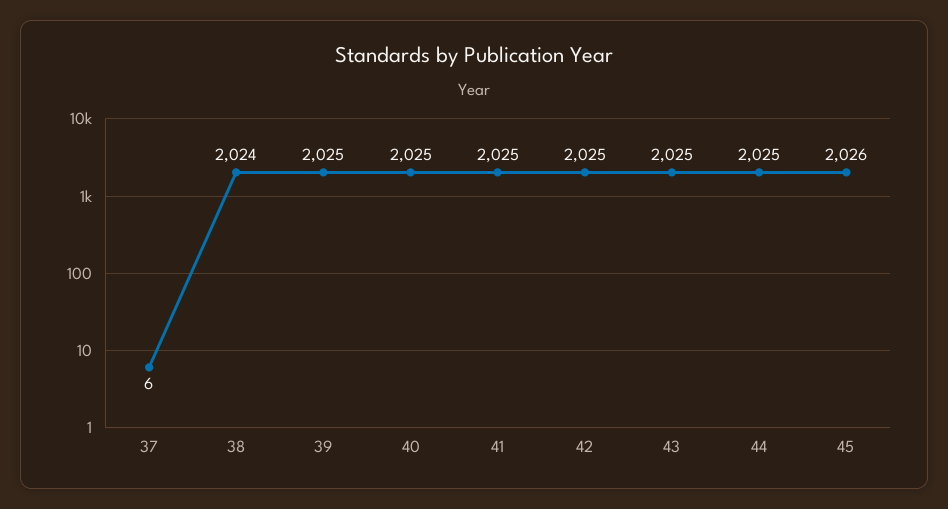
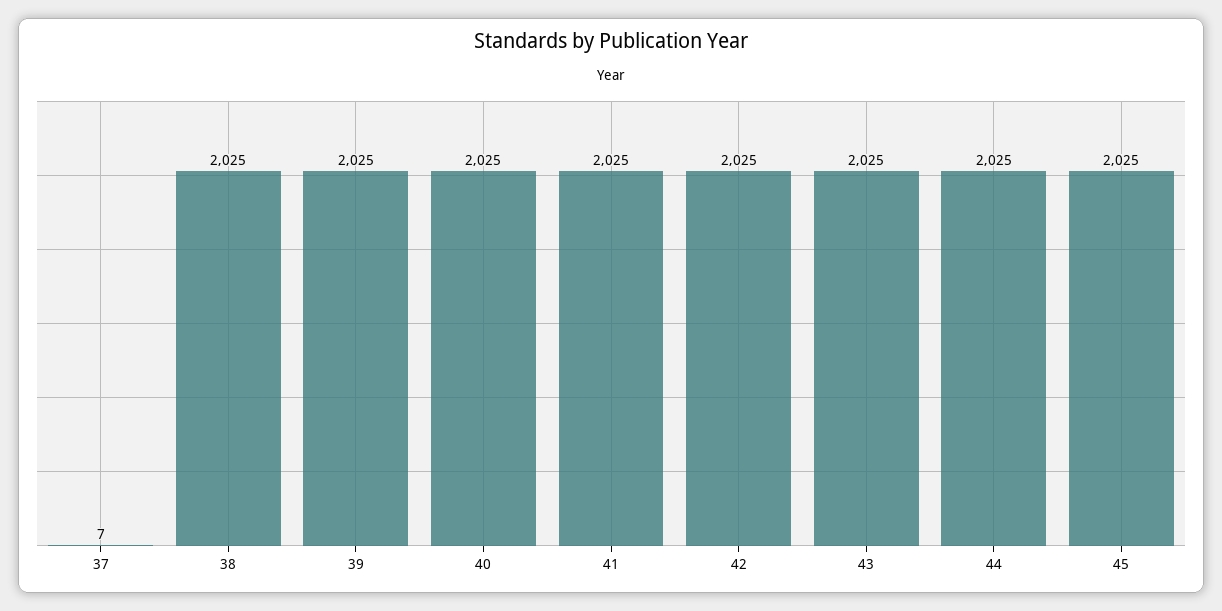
  {
-   "37": 6,
+   "37": 7,
-   "38": 2024,
+   "38": 2025,
    "39": 2025,
    "40": 2025,
    "41": 2025,
    "42": 2025,
    "43": 2025,
    "44": 2025,
-   "45": 2026
+   "45": 2025
  }

